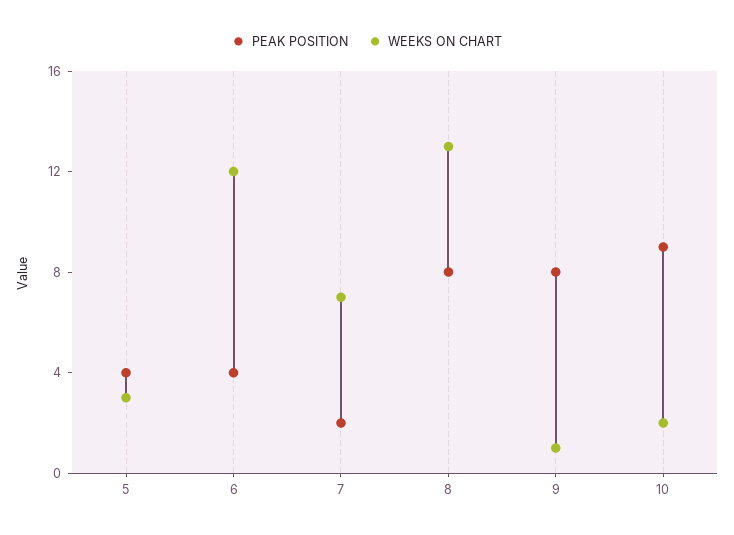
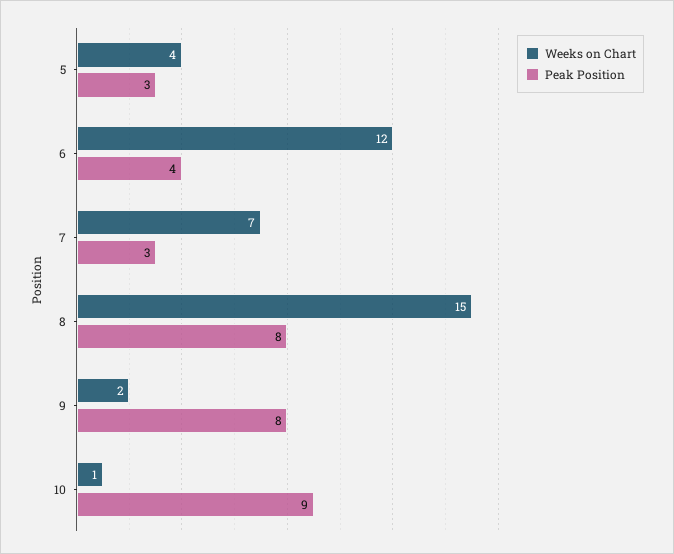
  {
    "PEAK POSITION": {
-     "5": 4,
+     "5": 3,
      "6": 4,
-     "7": 2,
+     "7": 3,
      "8": 8,
      "9": 8,
      "10": 9
    },
    "WEEKS ON CHART": {
-     "5": 3,
+     "5": 4,
      "6": 12,
      "7": 7,
-     "8": 13,
+     "8": 15,
-     "9": 1,
+     "9": 2,
-     "10": 2
+     "10": 1
    }
  }

